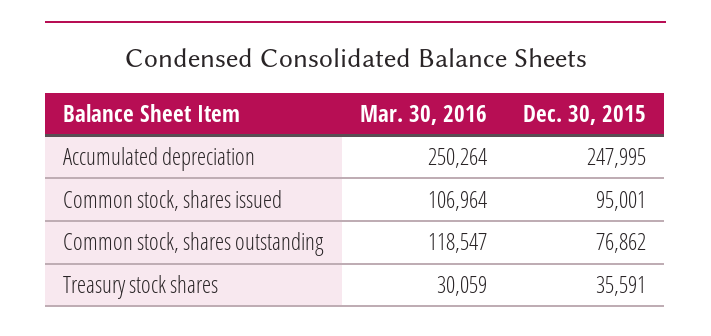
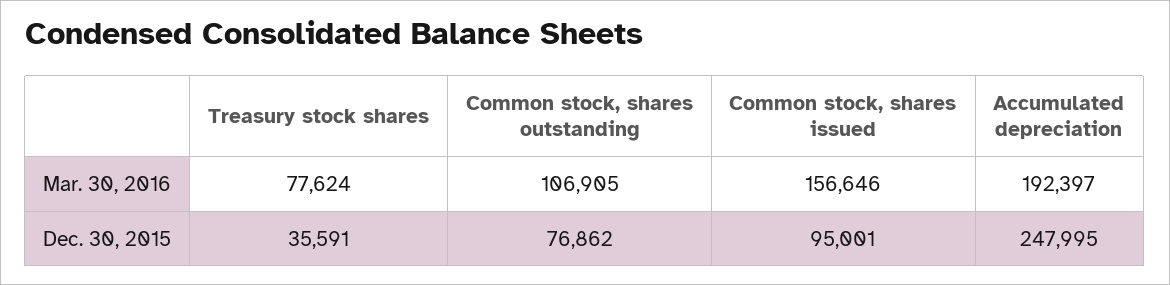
  {
    "Mar. 30, 2016": {
-     "Accumulated depreciation": 250264,
+     "Accumulated depreciation": 192397,
-     "Common stock, shares issued": 106964,
+     "Common stock, shares issued": 156646,
-     "Common stock, shares outstanding": 118547,
+     "Common stock, shares outstanding": 106905,
-     "Treasury stock shares": 30059
+     "Treasury stock shares": 77624
    },
    "Dec. 30, 2015": {
      "Accumulated depreciation": 247995,
      "Common stock, shares issued": 95001,
      "Common stock, shares outstanding": 76862,
      "Treasury stock shares": 35591
    }
  }

